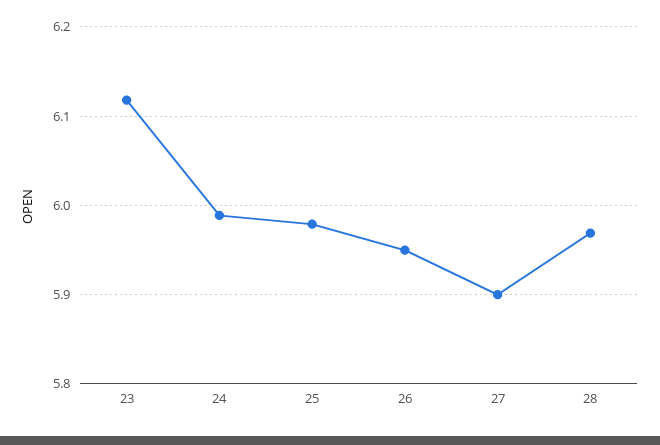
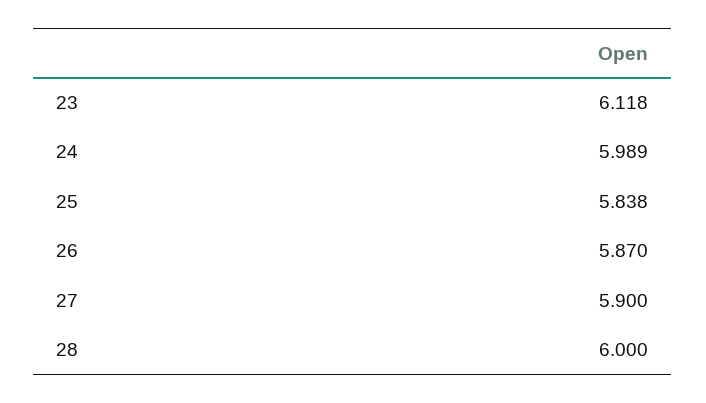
  {
    "23": 6.118,
    "24": 5.989,
-   "25": 5.98,
+   "25": 5.838,
-   "26": 5.95,
+   "26": 5.87,
    "27": 5.9,
-   "28": 5.97
+   "28": 6
  }

